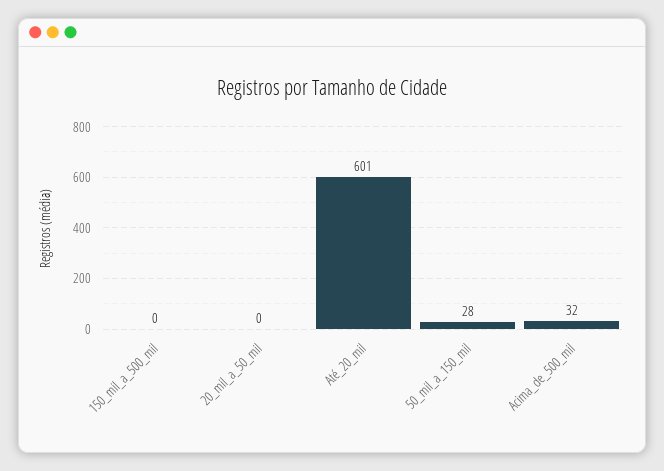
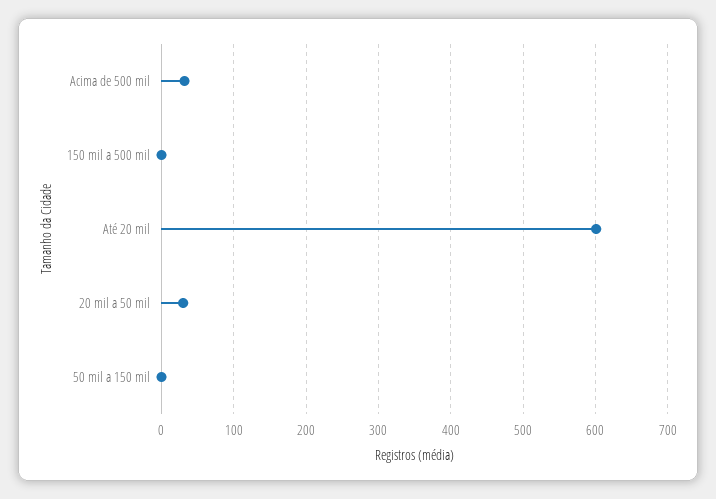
  {
    "150_mil_a_500_mil": 0,
-   "20_mil_a_50_mil": 0,
+   "20_mil_a_50_mil": 30,
    "Até_20_mil": 601,
-   "50_mil_a_150_mil": 28,
+   "50_mil_a_150_mil": 0,
    "Acima_de_500_mil": 32
  }

